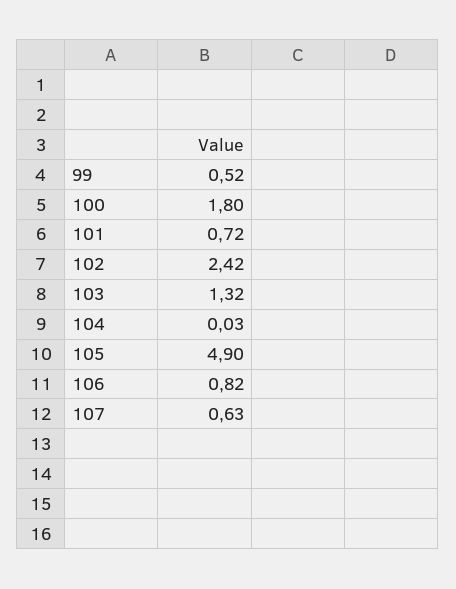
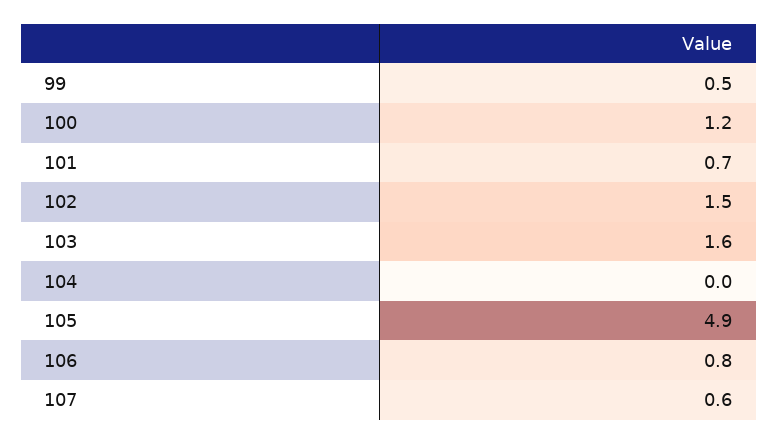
  {
    "99": 0.52,
-   "100": 1.8,
+   "100": 1.2,
    "101": 0.72,
-   "102": 2.42,
+   "102": 1.5,
-   "103": 1.32,
+   "103": 1.6,
    "104": 0.03,
    "105": 4.9,
    "106": 0.82,
    "107": 0.63
  }

